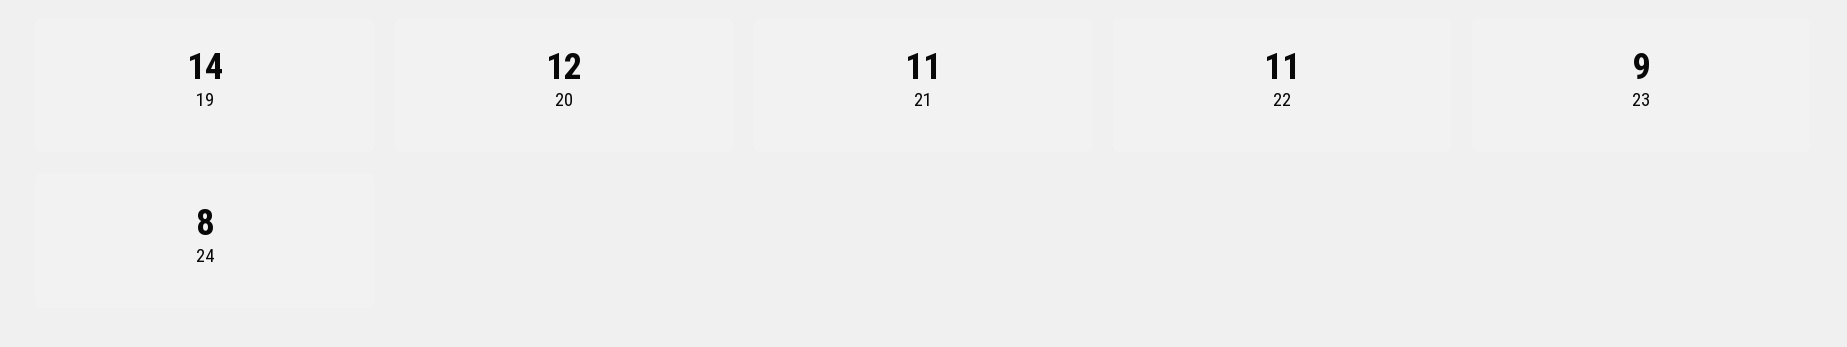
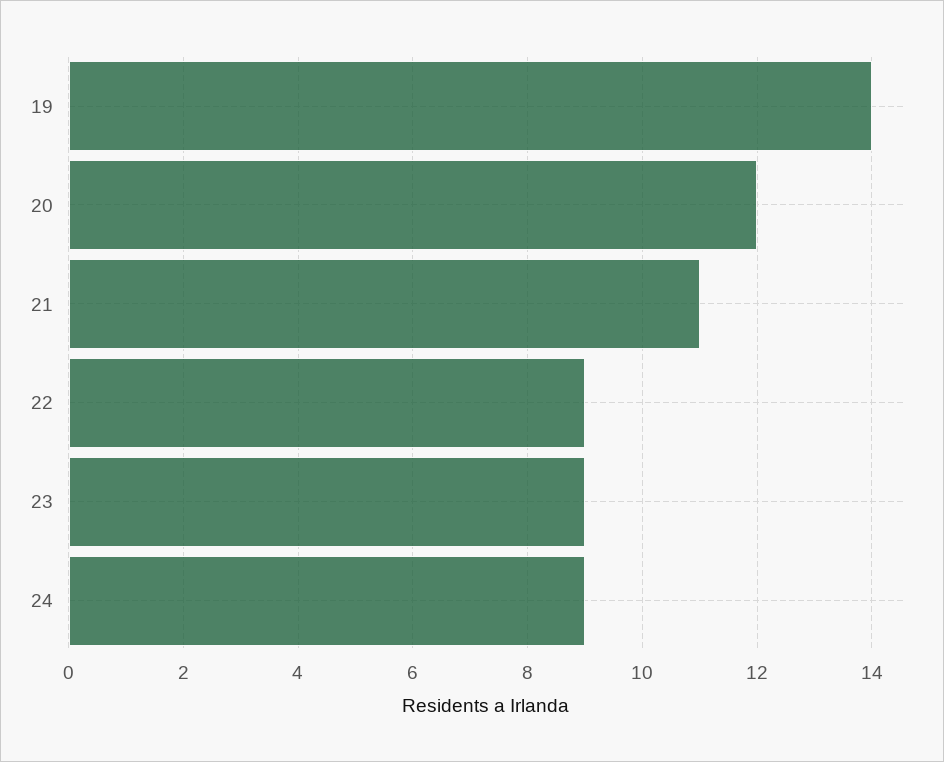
  {
    "19": 14,
    "20": 12,
    "21": 11,
-   "22": 11,
+   "22": 9,
    "23": 9,
-   "24": 8
+   "24": 9
  }

